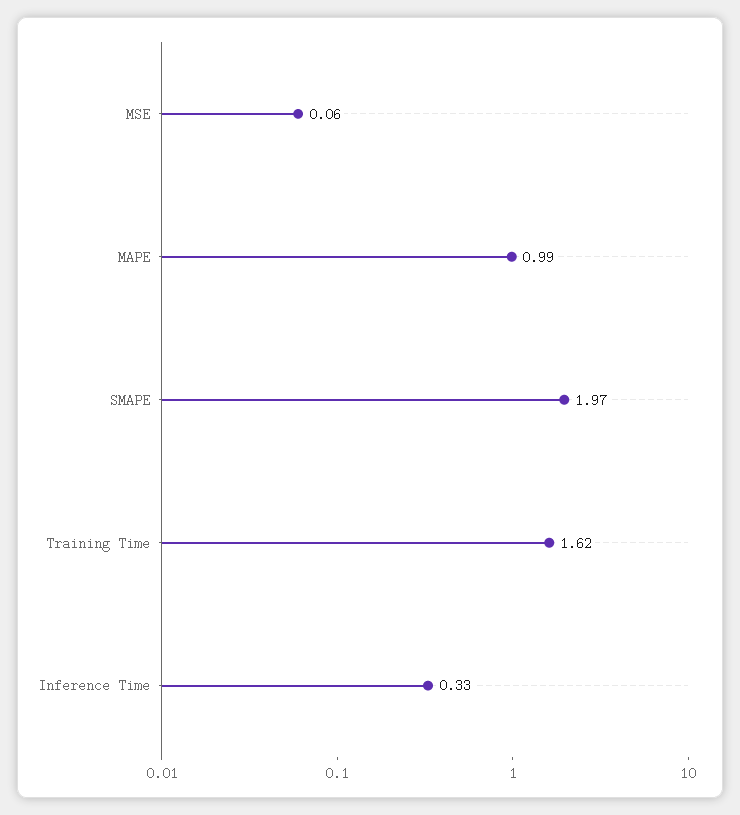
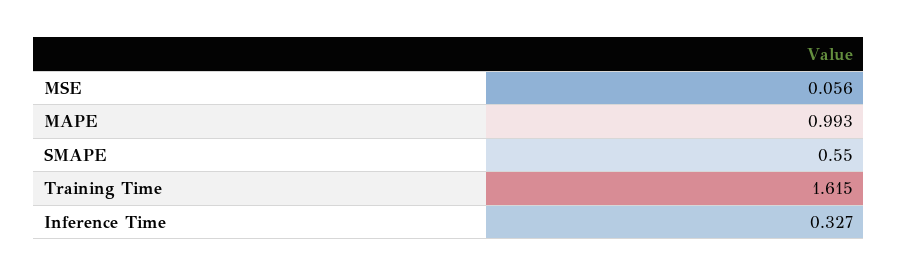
  {
    "MSE": 0.056,
    "MAPE": 0.993,
-   "SMAPE": 1.97,
+   "SMAPE": 0.55,
    "Training Time": 1.615,
    "Inference Time": 0.327
  }

